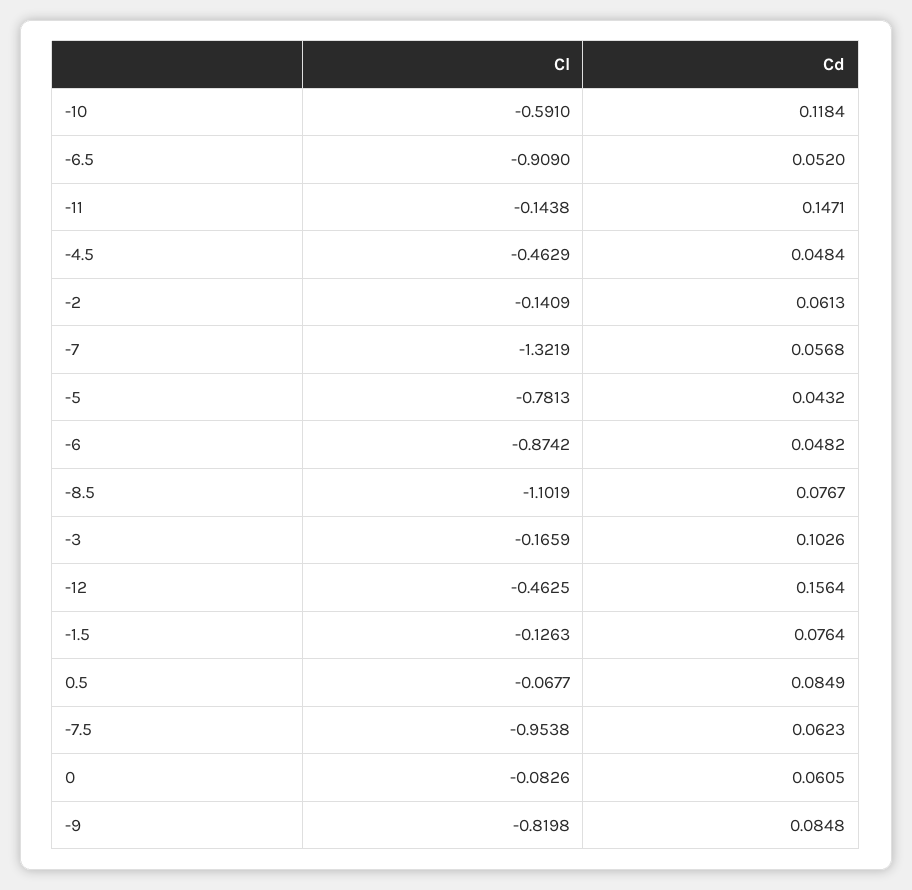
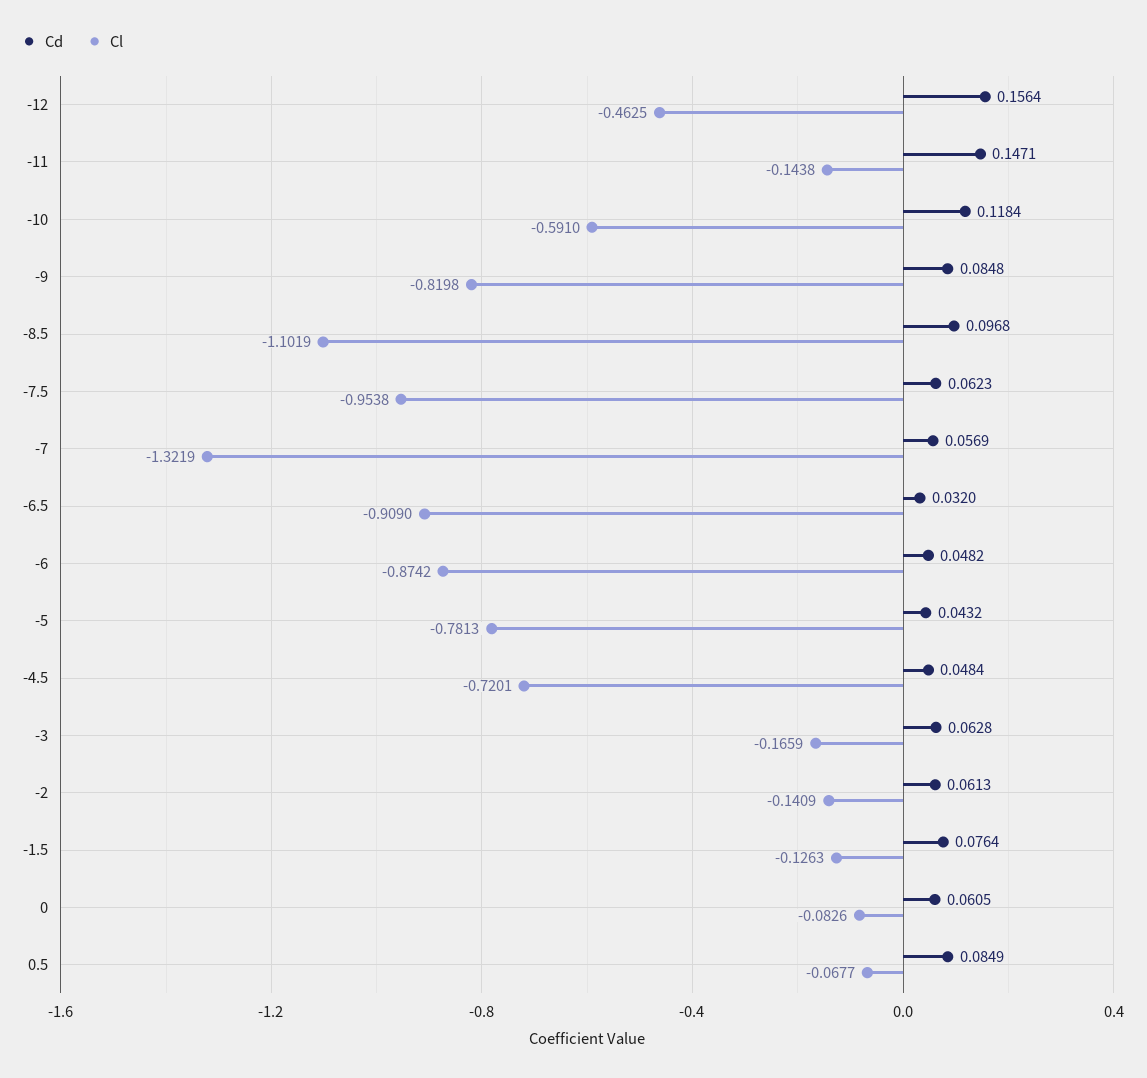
  {
    "Cl": {
      "-10": -0.591,
      "-6.5": -0.909,
      "-11": -0.1438,
-     "-4.5": -0.4629,
+     "-4.5": -0.7201,
      "-2": -0.1409,
      "-7": -1.3219,
      "-5": -0.7813,
      "-6": -0.8742,
      "-8.5": -1.1019,
      "-3": -0.1659,
      "-12": -0.4625,
      "-1.5": -0.1263,
      "0.5": -0.0677,
      "-7.5": -0.9538,
      "0": -0.0826,
      "-9": -0.8198
    },
    "Cd": {
      "-10": 0.1184,
-     "-6.5": 0.052,
+     "-6.5": 0.032,
      "-11": 0.1471,
      "-4.5": 0.0484,
      "-2": 0.0613,
-     "-7": 0.0568,
+     "-7": 0.0569,
      "-5": 0.0432,
      "-6": 0.0482,
-     "-8.5": 0.0767,
+     "-8.5": 0.0968,
-     "-3": 0.1026,
+     "-3": 0.0628,
      "-12": 0.1564,
      "-1.5": 0.0764,
      "0.5": 0.0849,
      "-7.5": 0.0623,
      "0": 0.0605,
      "-9": 0.0848
    }
  }

